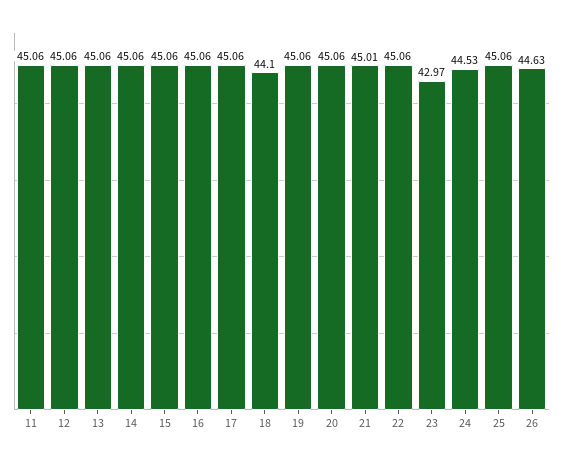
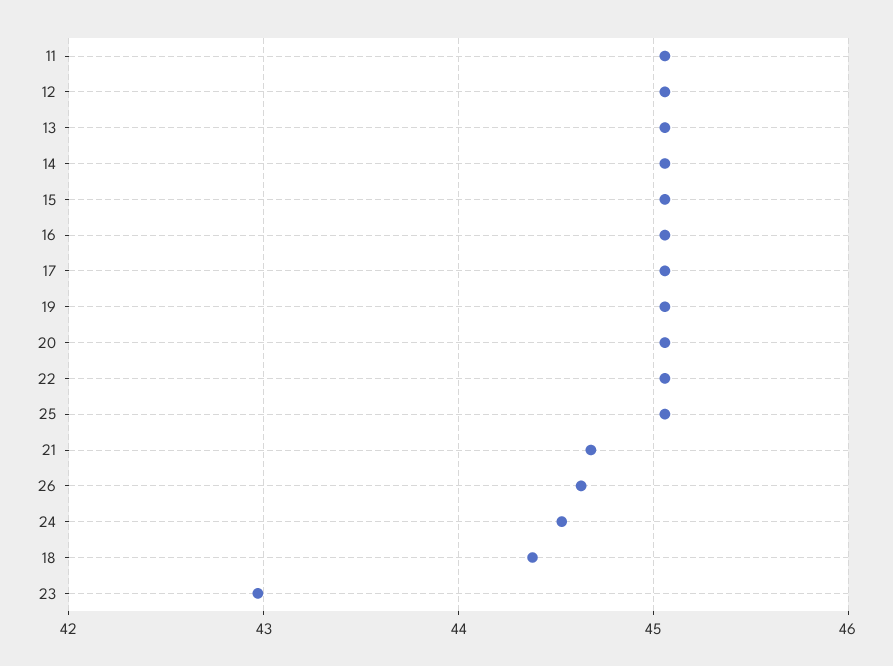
  {
    "11": 45.06,
    "12": 45.06,
    "13": 45.06,
    "14": 45.06,
    "15": 45.06,
    "16": 45.06,
    "17": 45.06,
-   "18": 44.1,
+   "18": 44.4,
    "19": 45.06,
    "20": 45.06,
-   "21": 45.01,
+   "21": 44.7,
    "22": 45.06,
    "23": 42.97,
    "24": 44.53,
    "25": 45.06,
    "26": 44.63
  }

